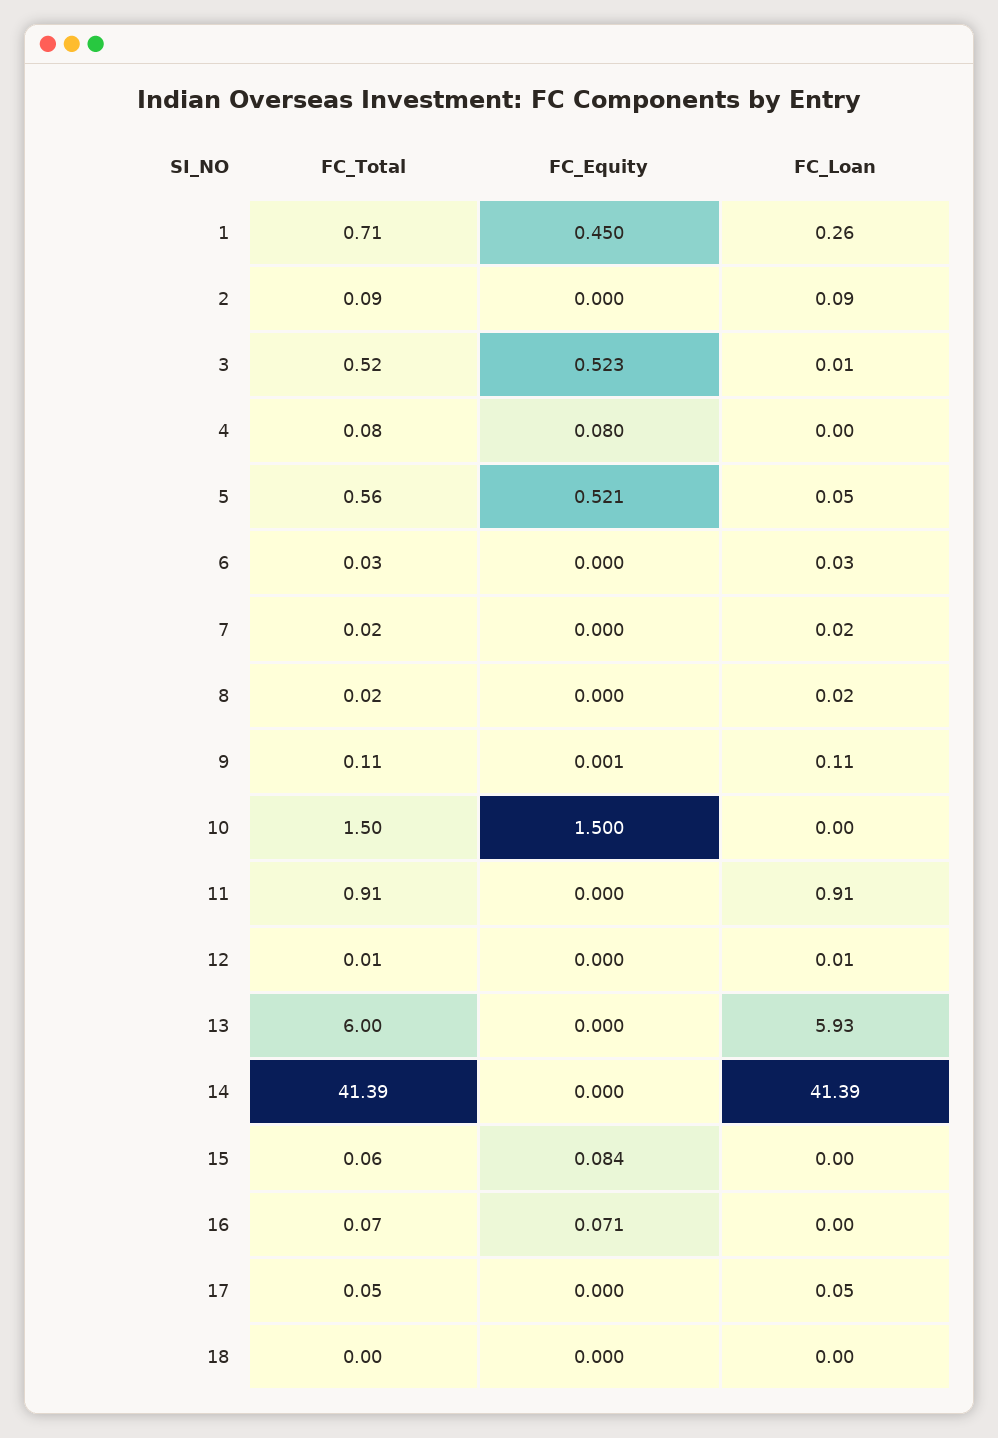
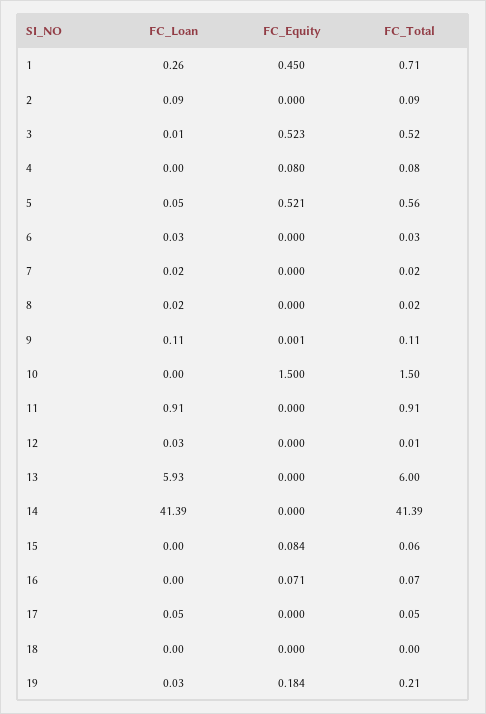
  {
    "FC_Total": {
      "1": 0.71,
      "2": 0.09,
      "3": 0.52,
      "4": 0.08,
      "5": 0.56,
      "6": 0.03,
      "7": 0.02,
      "8": 0.02,
      "9": 0.11,
      "10": 1.5,
      "11": 0.91,
      "12": 0.01,
      "13": 6,
      "14": 41.39,
      "15": 0.06,
      "16": 0.07,
      "17": 0.05,
-     "18": 0
+     "18": 0,
+     "19": 0.21
    },
    "FC_Equity": {
      "1": 0.45,
      "2": 0,
      "3": 0.523,
      "4": 0.08,
      "5": 0.521,
      "6": 0,
      "7": 0,
      "8": 0,
      "9": 0.001,
      "10": 1.5,
      "11": 0,
      "12": 0,
      "13": 0,
      "14": 0,
      "15": 0.084,
      "16": 0.071,
      "17": 0,
-     "18": 0
+     "18": 0,
+     "19": 0.184
    },
    "FC_Loan": {
      "1": 0.26,
      "2": 0.09,
      "3": 0.01,
      "4": 0,
      "5": 0.05,
      "6": 0.03,
      "7": 0.02,
      "8": 0.02,
      "9": 0.11,
      "10": 0,
      "11": 0.91,
-     "12": 0.01,
+     "12": 0.03,
      "13": 5.93,
      "14": 41.39,
      "15": 0,
      "16": 0,
      "17": 0.05,
-     "18": 0
+     "18": 0,
+     "19": 0.03
    }
  }

